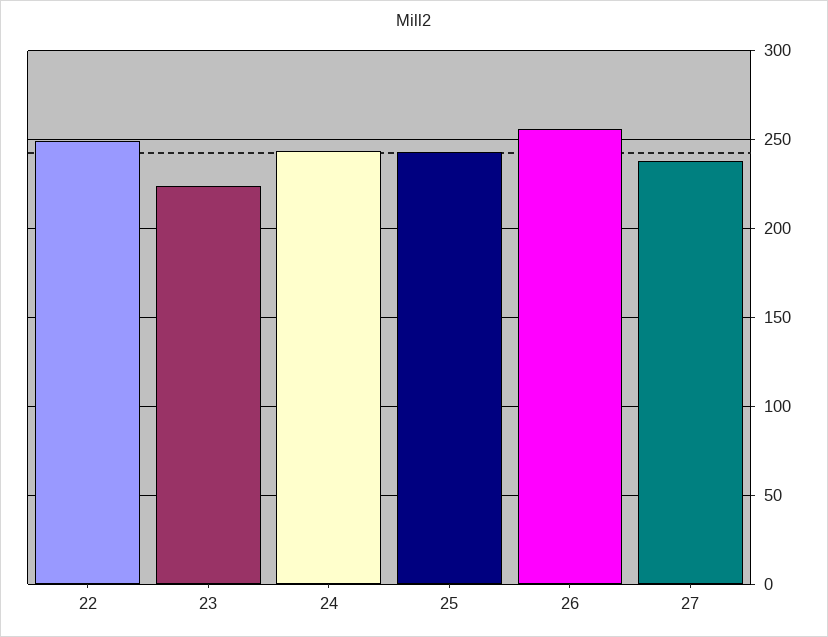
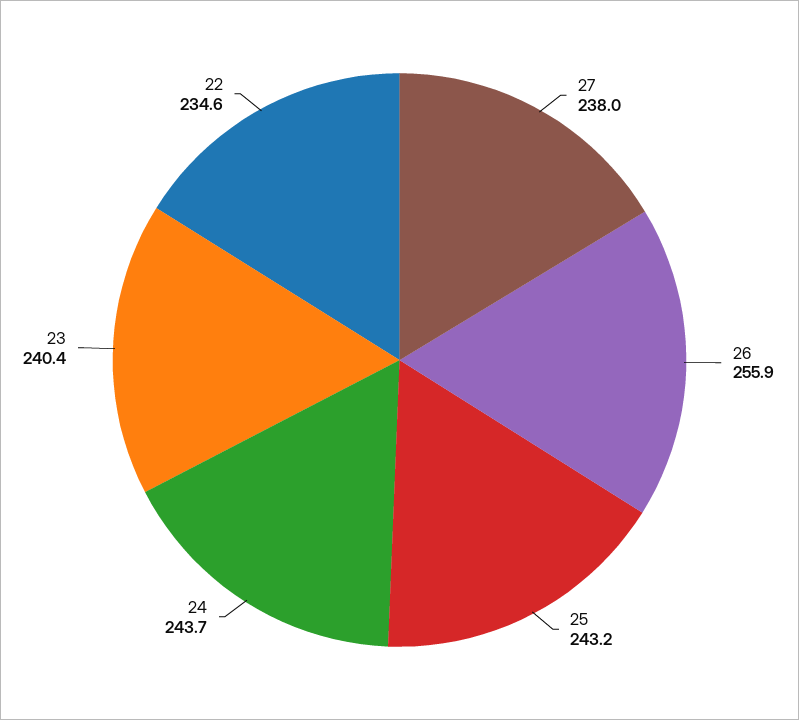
  {
-   "22": 250,
+   "22": 234.6,
-   "23": 225,
+   "23": 240.4,
    "24": 243.7,
    "25": 243.2,
    "26": 255.9,
    "27": 238
  }

